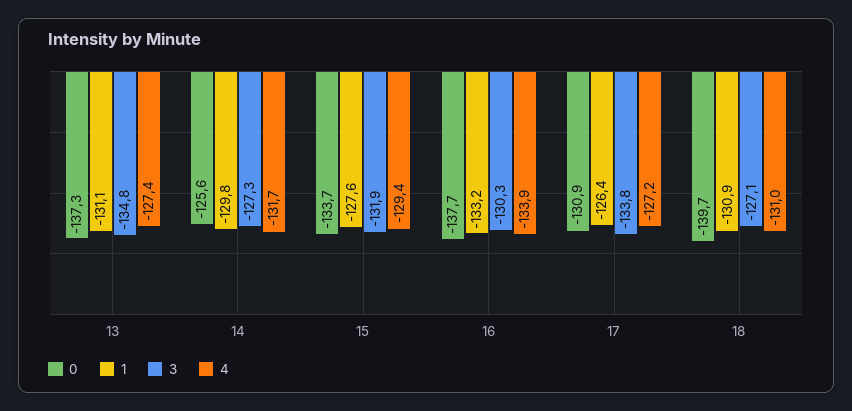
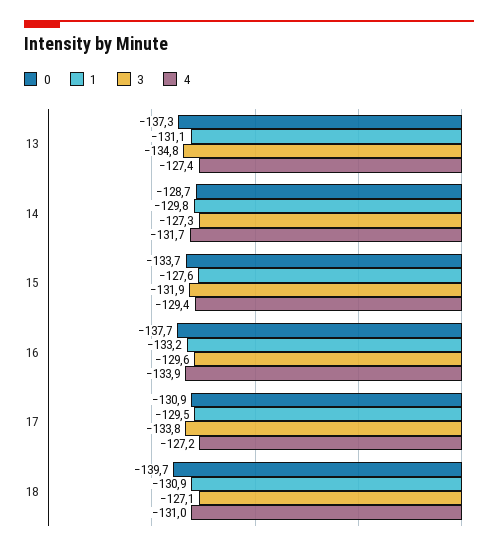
  {
    "0": {
      "13": -137.3,
-     "14": -125.6,
+     "14": -128.7,
      "15": -133.7,
      "16": -137.7,
      "17": -130.9,
      "18": -139.7
    },
    "1": {
      "13": -131.1,
      "14": -129.8,
      "15": -127.6,
      "16": -133.2,
-     "17": -126.4,
+     "17": -129.5,
      "18": -130.9
    },
    "3": {
      "13": -134.8,
      "14": -127.3,
      "15": -131.9,
-     "16": -130.3,
+     "16": -129.6,
      "17": -133.8,
      "18": -127.1
    },
    "4": {
      "13": -127.4,
      "14": -131.7,
      "15": -129.4,
      "16": -133.9,
      "17": -127.2,
      "18": -131
    }
  }

